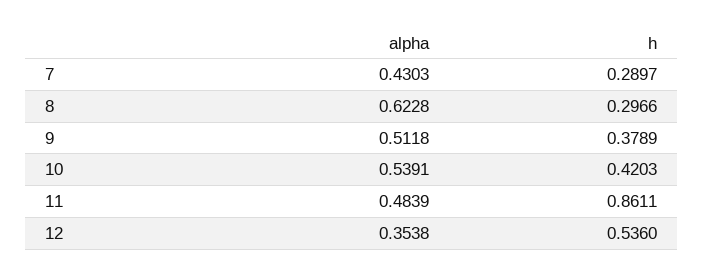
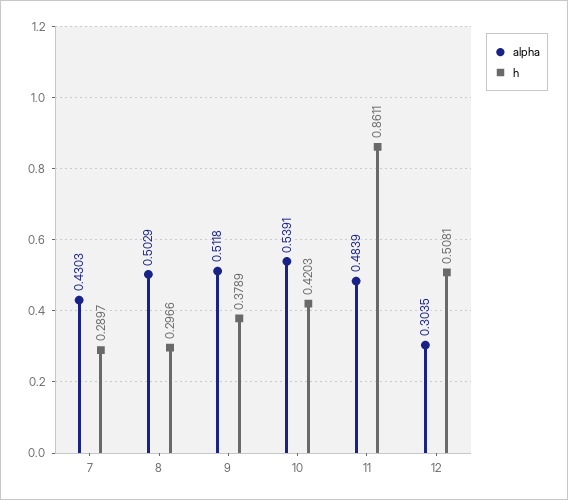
  {
    "alpha": {
      "7": 0.4303,
-     "8": 0.6228,
+     "8": 0.5029,
      "9": 0.5118,
      "10": 0.5391,
      "11": 0.4839,
-     "12": 0.3538
+     "12": 0.3035
    },
    "h": {
      "7": 0.2897,
      "8": 0.2966,
      "9": 0.3789,
      "10": 0.4203,
      "11": 0.8611,
-     "12": 0.536
+     "12": 0.5081
    }
  }

